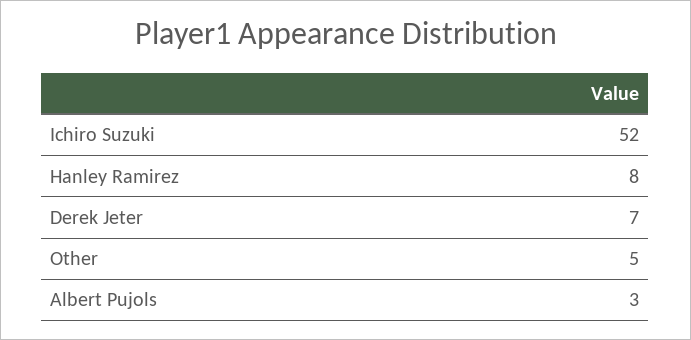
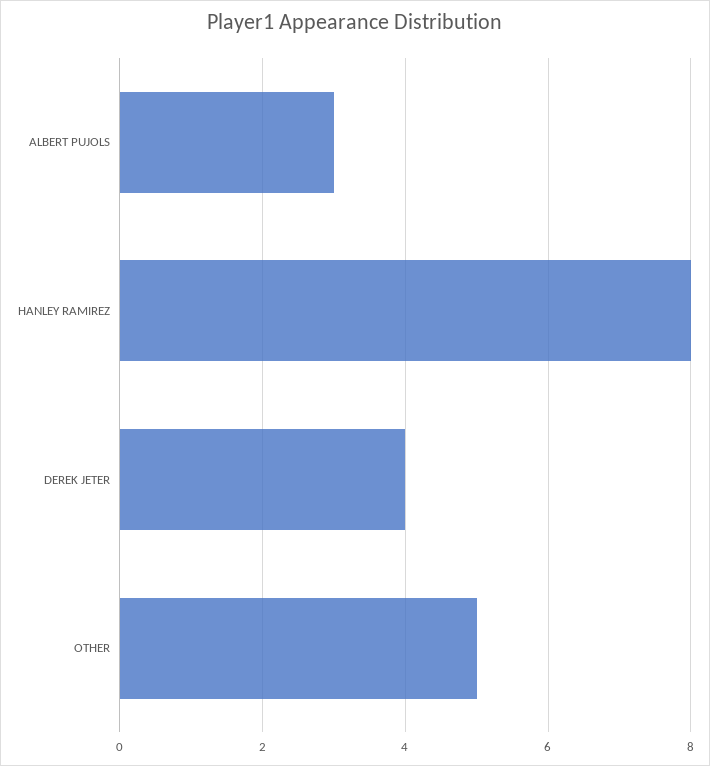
  {
-   "Ichiro Suzuki": 52,
    "Hanley Ramirez": 8,
-   "Derek Jeter": 7,
+   "Derek Jeter": 4,
    "Other": 5,
    "Albert Pujols": 3
  }

